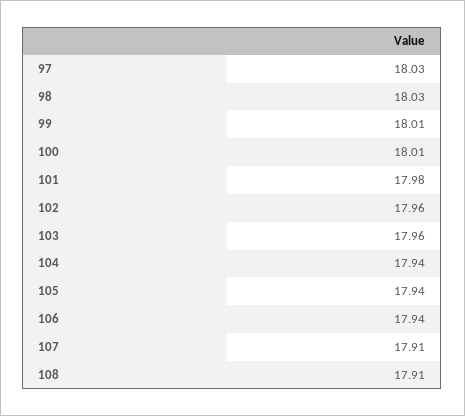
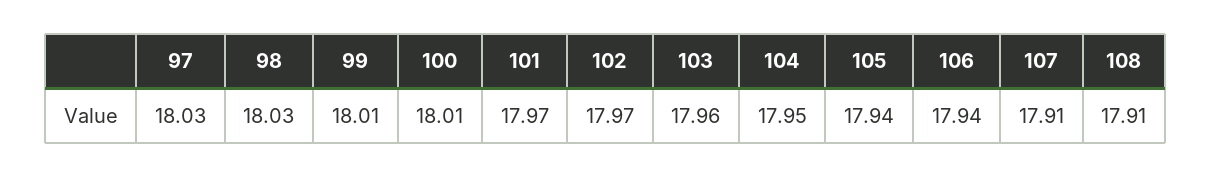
  {
    "97": 18.03,
    "98": 18.03,
    "99": 18.01,
    "100": 18.01,
-   "101": 17.98,
+   "101": 17.97,
-   "102": 17.96,
+   "102": 17.97,
    "103": 17.96,
-   "104": 17.94,
+   "104": 17.95,
    "105": 17.94,
    "106": 17.94,
    "107": 17.91,
    "108": 17.91
  }

